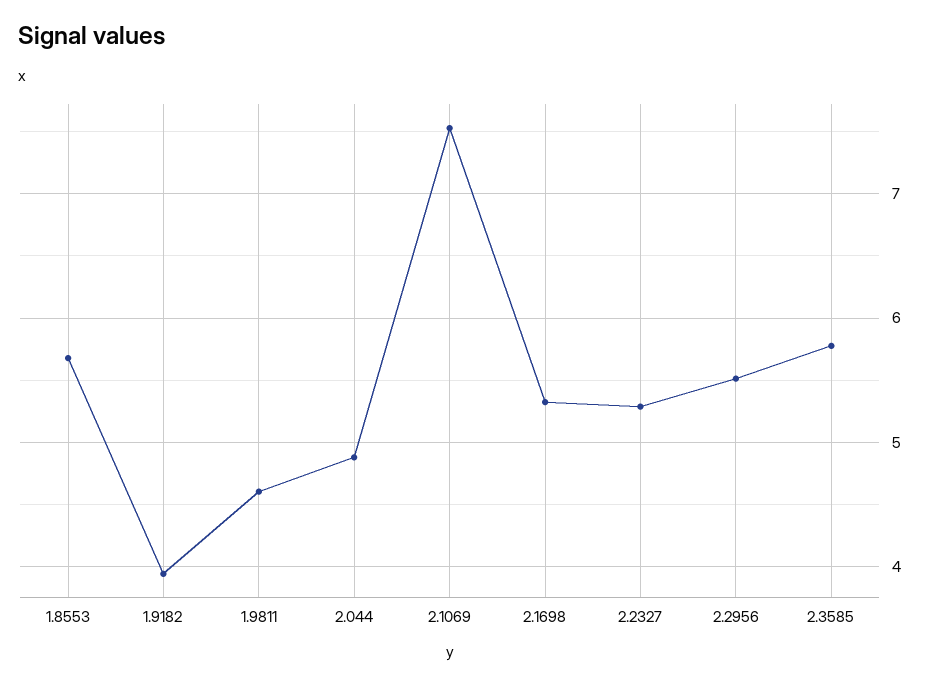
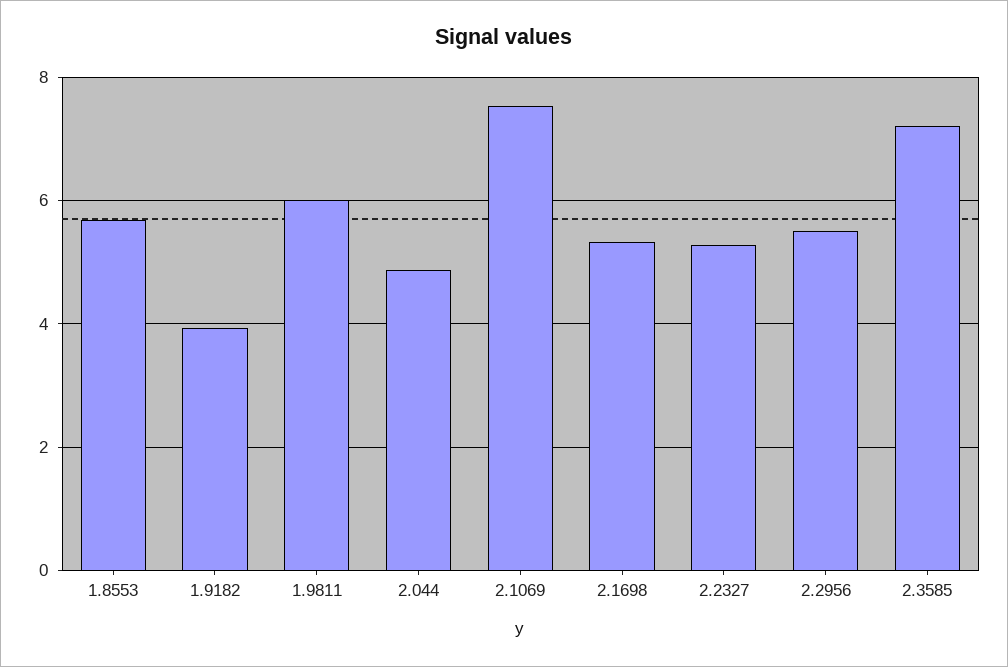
  {
    "1.8553": 5.7,
    "1.9182": 3.9,
-   "1.9811": 4.6,
+   "1.9811": 6,
    "2.044": 4.9,
    "2.1069": 7.5,
    "2.1698": 5.3,
    "2.2327": 5.3,
    "2.2956": 5.5,
-   "2.3585": 5.8
+   "2.3585": 7.2
  }

